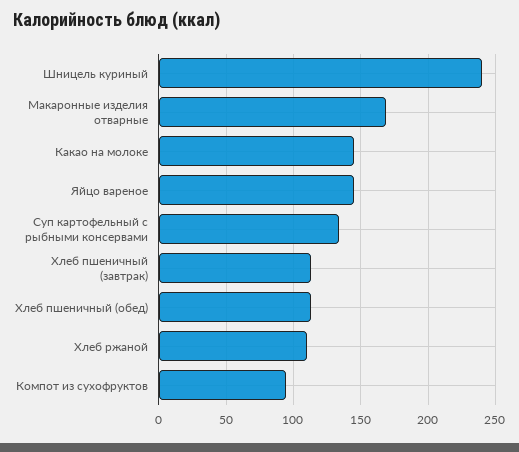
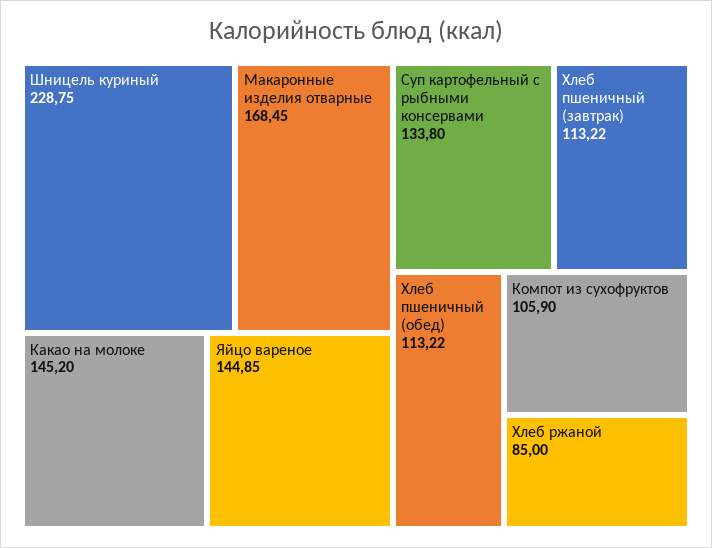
  {
-   "Шницель куриный": 240,
+   "Шницель куриный": 228.75,
    "Макаронные изделия отварные": 168.45,
    "Какао на молоке": 145.2,
    "Яйцо вареное": 144.85,
    "Суп картофельный с рыбными консервами": 133.8,
    "Хлеб пшеничный (завтрак)": 113.22,
    "Хлеб пшеничный (обед)": 113.22,
-   "Хлеб ржаной": 110,
+   "Хлеб ржаной": 85,
-   "Компот из сухофруктов": 95
+   "Компот из сухофруктов": 105.9
  }

